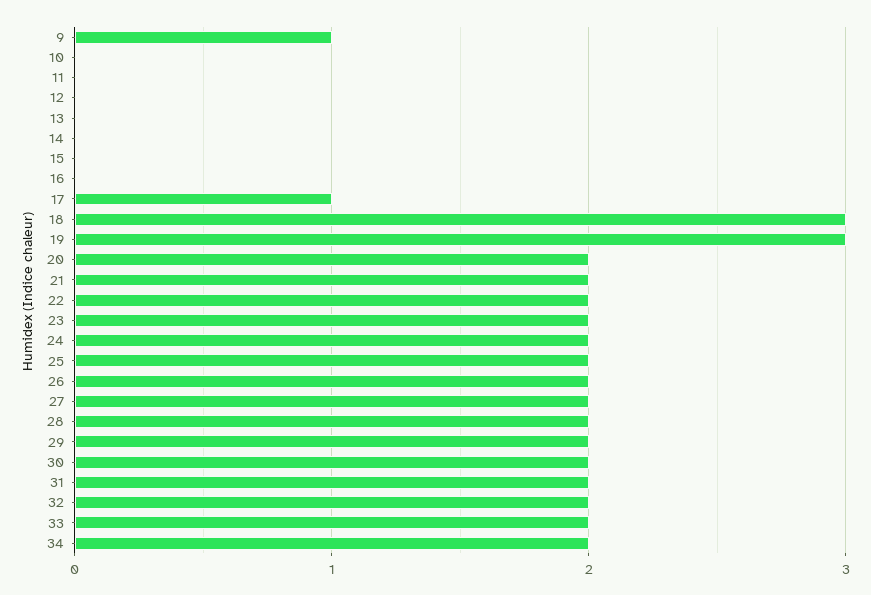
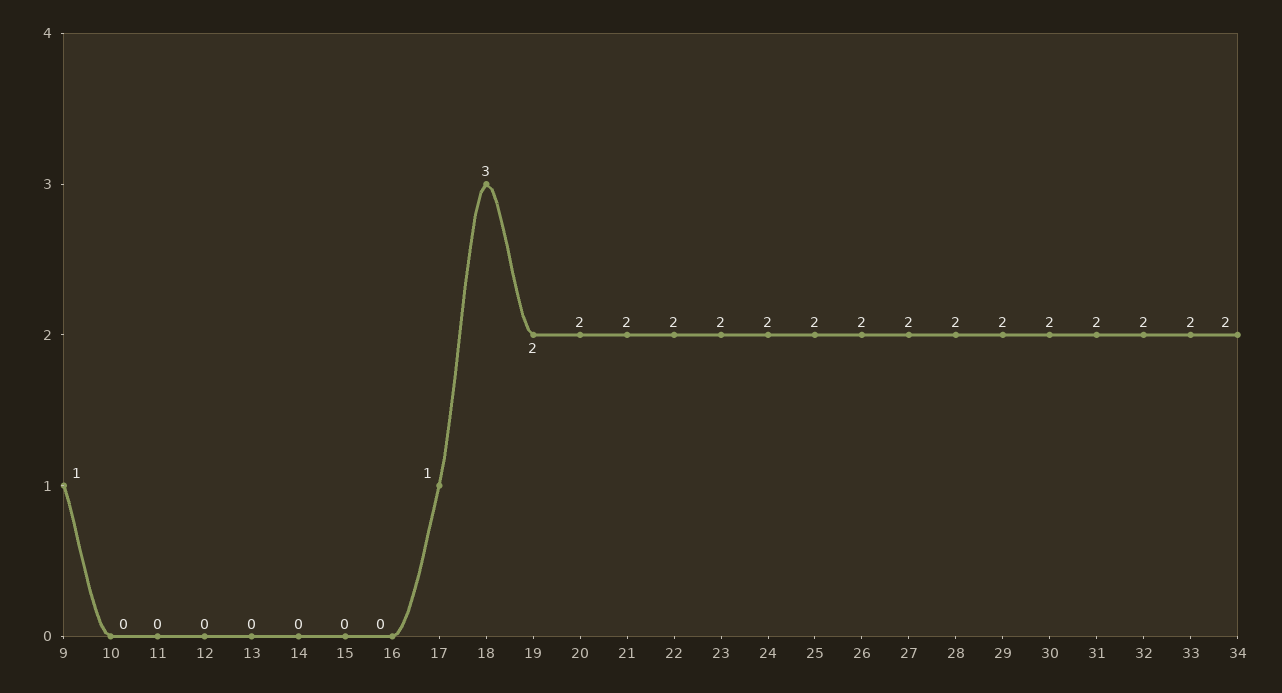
  {
    "9": 1,
    "10": 0,
    "11": 0,
    "12": 0,
    "13": 0,
    "14": 0,
    "15": 0,
    "16": 0,
    "17": 1,
    "18": 3,
-   "19": 3,
+   "19": 2,
    "20": 2,
    "21": 2,
    "22": 2,
    "23": 2,
    "24": 2,
    "25": 2,
    "26": 2,
    "27": 2,
    "28": 2,
    "29": 2,
    "30": 2,
    "31": 2,
    "32": 2,
    "33": 2,
    "34": 2
  }

